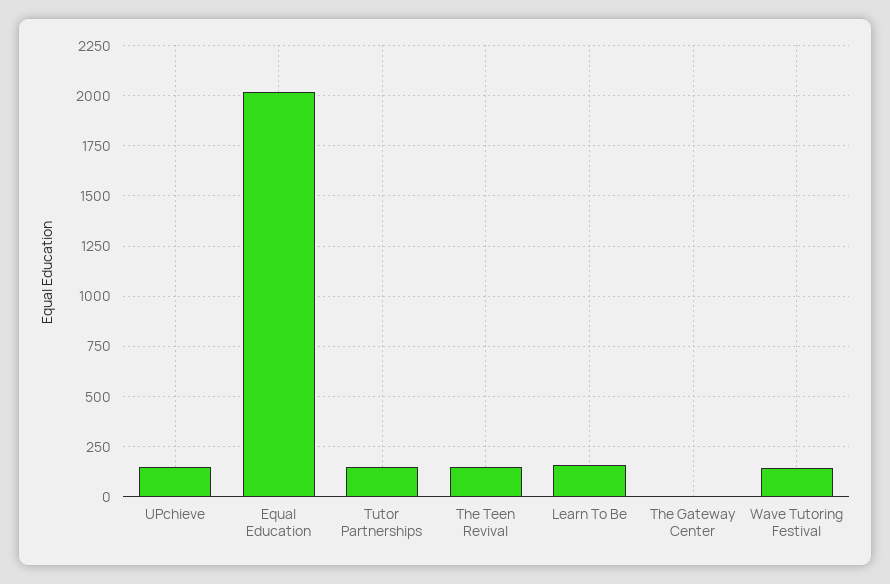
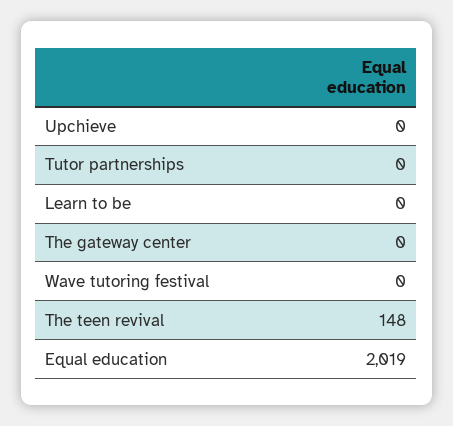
  {
-   "UPchieve": 150,
+   "UPchieve": 0,
    "Equal Education": 2019,
-   "Tutor Partnerships": 150,
+   "Tutor Partnerships": 0,
    "The Teen Revival": 148,
-   "Learn To Be": 150,
+   "Learn To Be": 0,
    "The Gateway Center": 0,
-   "Wave Tutoring Festival": 150
+   "Wave Tutoring Festival": 0
  }

